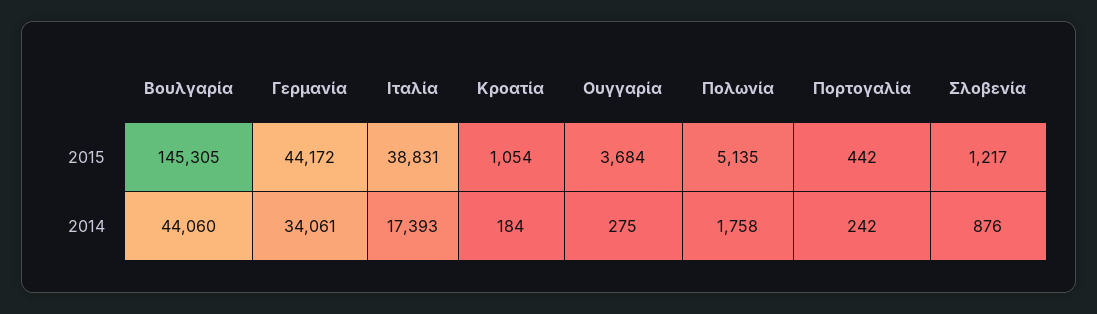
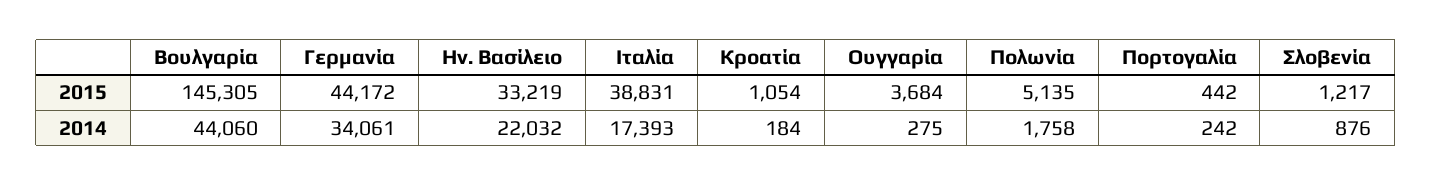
  {
    "Βουλγαρία": {
      "2015": 145305,
      "2014": 44060
    },
    "Γερμανία": {
      "2015": 44172,
      "2014": 34061
    },
    "Ιταλία": {
      "2015": 38831,
      "2014": 17393
    },
    "Κροατία": {
      "2015": 1054,
      "2014": 184
    },
    "Ουγγαρία": {
      "2015": 3684,
      "2014": 275
    },
    "Πολωνία": {
      "2015": 5135,
      "2014": 1758
    },
    "Πορτογαλία": {
      "2015": 442,
      "2014": 242
    },
    "Σλοβενία": {
      "2015": 1217,
      "2014": 876
-   }
+   },
+   "Ην. Βασίλειο": {
+     "2015": 33219,
+     "2014": 22032
+   }
  }

